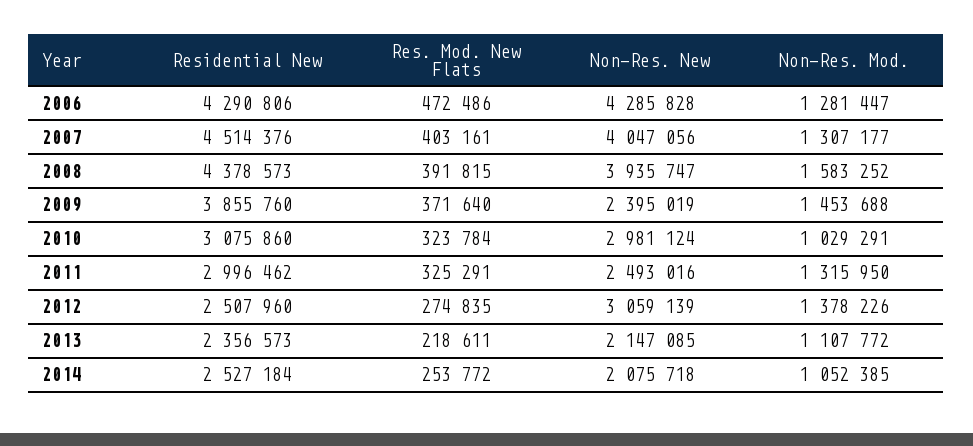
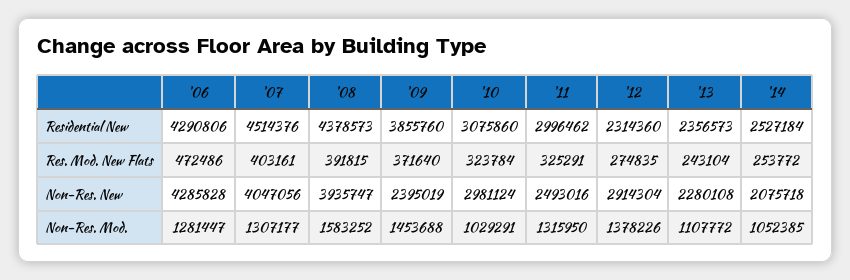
  {
    "Residential New": {
      "2006": 4290806,
      "2007": 4514376,
      "2008": 4378573,
      "2009": 3855760,
      "2010": 3075860,
      "2011": 2996462,
-     "2012": 2507960,
+     "2012": 2314360,
      "2013": 2356573,
      "2014": 2527184
    },
    "Res. Mod. New Flats": {
      "2006": 472486,
      "2007": 403161,
      "2008": 391815,
      "2009": 371640,
      "2010": 323784,
      "2011": 325291,
      "2012": 274835,
-     "2013": 218611,
+     "2013": 243104,
      "2014": 253772
    },
    "Non-Res. New": {
      "2006": 4285828,
      "2007": 4047056,
      "2008": 3935747,
      "2009": 2395019,
      "2010": 2981124,
      "2011": 2493016,
-     "2012": 3059139,
+     "2012": 2914304,
-     "2013": 2147085,
+     "2013": 2280108,
      "2014": 2075718
    },
    "Non-Res. Mod.": {
      "2006": 1281447,
      "2007": 1307177,
      "2008": 1583252,
      "2009": 1453688,
      "2010": 1029291,
      "2011": 1315950,
      "2012": 1378226,
      "2013": 1107772,
      "2014": 1052385
    }
  }

